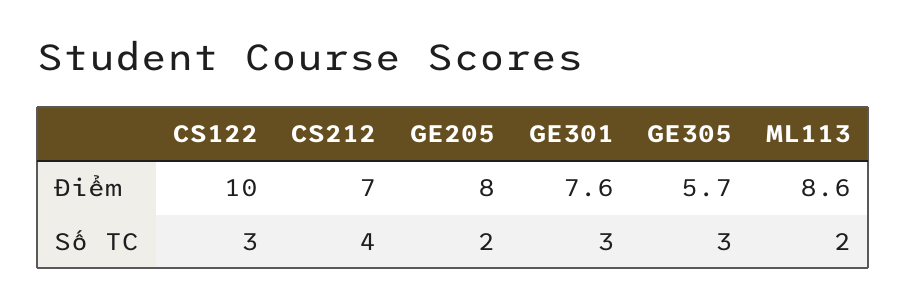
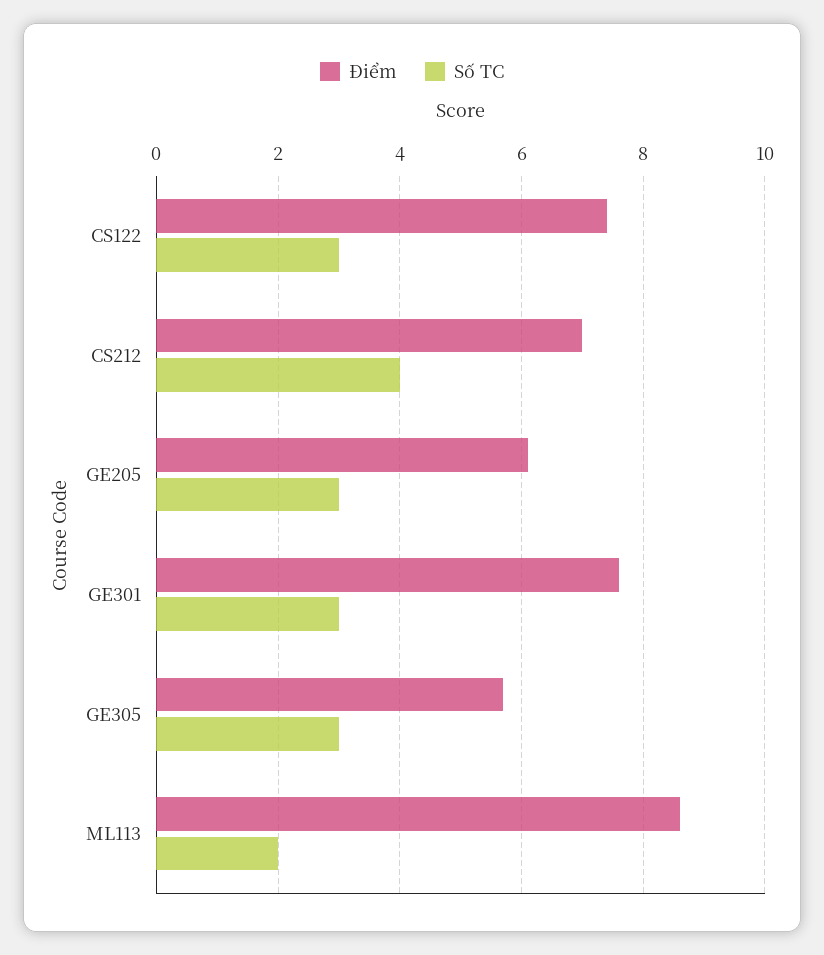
  {
    "Điểm": {
-     "CS122": 10,
+     "CS122": 7.5,
      "CS212": 7,
-     "GE205": 8,
+     "GE205": 6,
      "GE301": 7.6,
      "GE305": 5.7,
      "ML113": 8.6
    },
    "Số TC": {
      "CS122": 3,
      "CS212": 4,
-     "GE205": 2,
+     "GE205": 3,
      "GE301": 3,
      "GE305": 3,
      "ML113": 2
    }
  }

